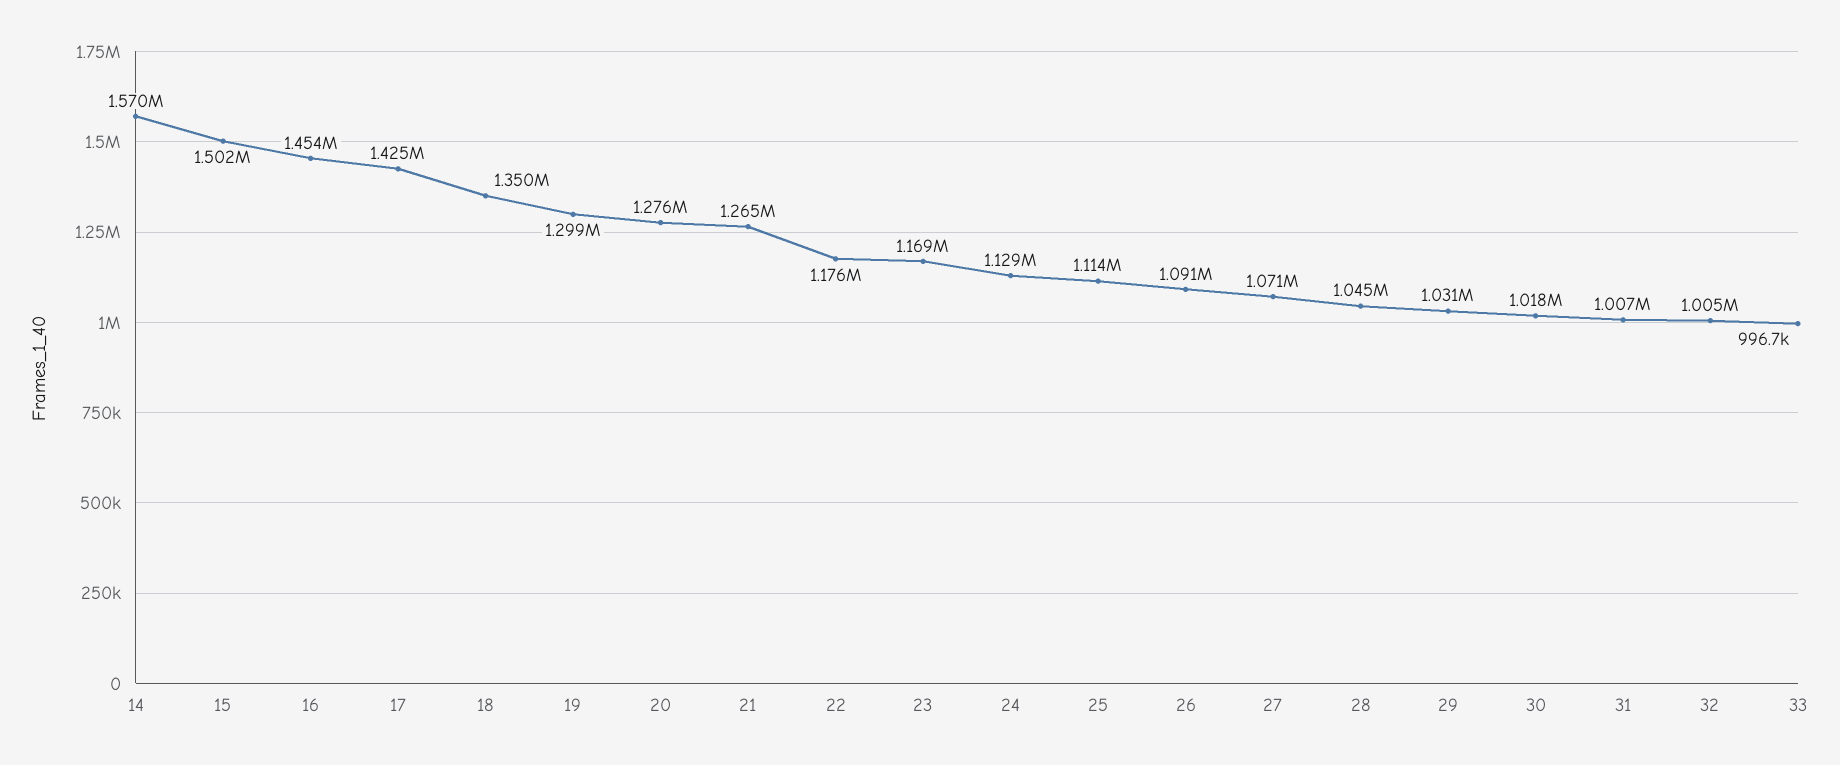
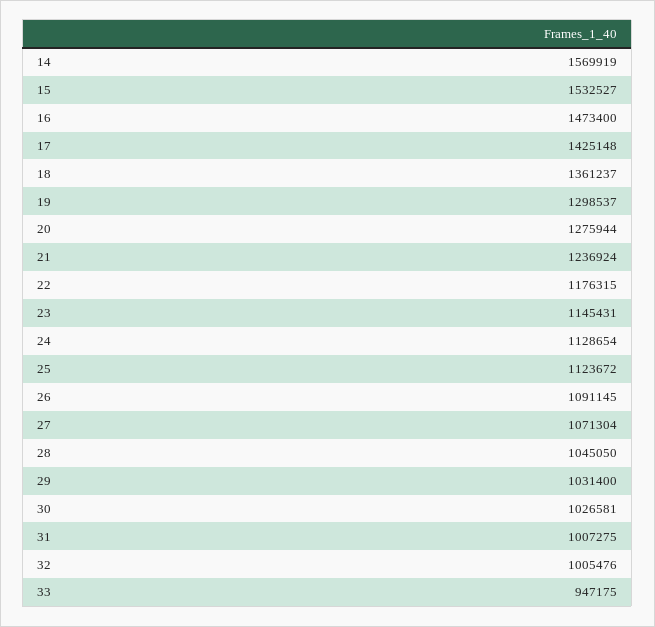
  {
    "14": 1569919,
-   "15": 1502000,
+   "15": 1532527,
-   "16": 1454000,
+   "16": 1473400,
    "17": 1425148,
-   "18": 1350000,
+   "18": 1361237,
    "19": 1298537,
    "20": 1275944,
-   "21": 1265000,
+   "21": 1236924,
    "22": 1176315,
-   "23": 1169000,
+   "23": 1145431,
    "24": 1128654,
-   "25": 1114000,
+   "25": 1123672,
    "26": 1091145,
    "27": 1071304,
    "28": 1045050,
    "29": 1031400,
-   "30": 1018000,
+   "30": 1026581,
    "31": 1007275,
    "32": 1005476,
-   "33": 996700
+   "33": 947175
  }

